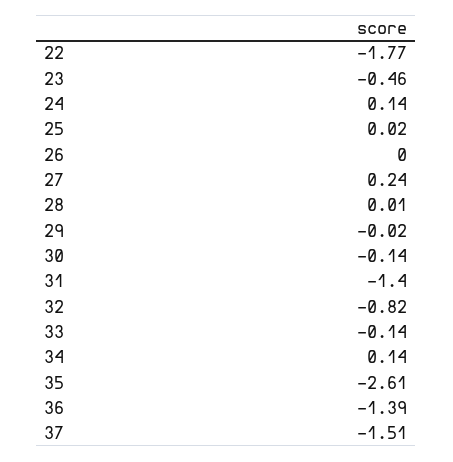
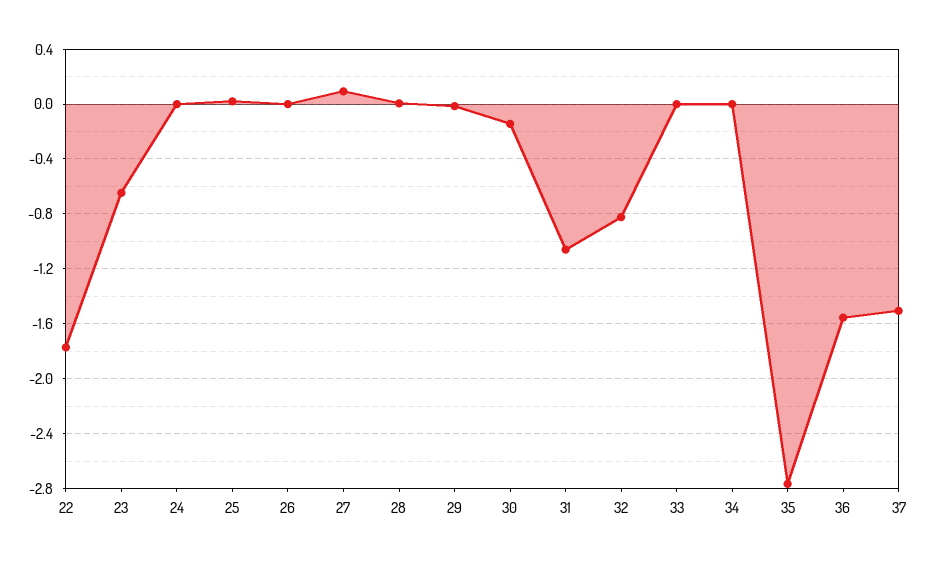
  {
    "22": -1.77,
-   "23": -0.46,
+   "23": -0.65,
-   "24": 0.14,
+   "24": 0,
    "25": 0.02,
    "26": 0,
-   "27": 0.24,
+   "27": 0.1,
    "28": 0.01,
    "29": -0.02,
    "30": -0.14,
-   "31": -1.4,
+   "31": -1.05,
    "32": -0.82,
-   "33": -0.14,
+   "33": 0,
-   "34": 0.14,
+   "34": 0,
-   "35": -2.61,
+   "35": -2.75,
-   "36": -1.39,
+   "36": -1.55,
    "37": -1.51
  }

